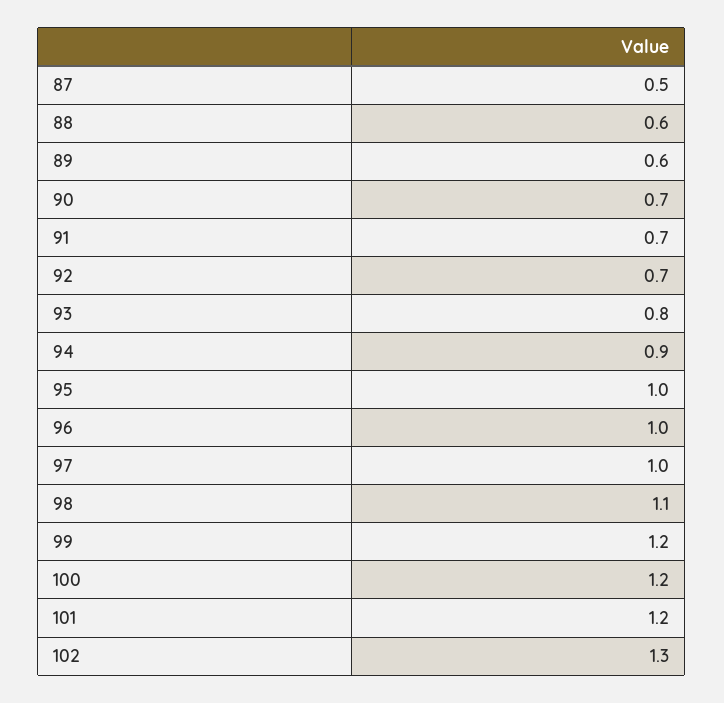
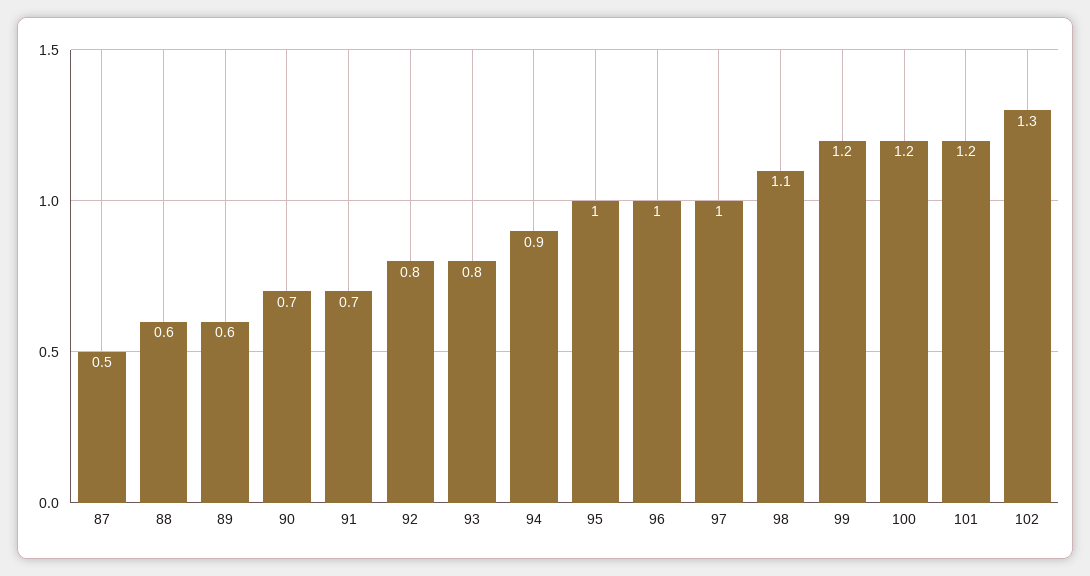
  {
    "87": 0.5,
    "88": 0.6,
    "89": 0.6,
    "90": 0.7,
    "91": 0.7,
-   "92": 0.7,
+   "92": 0.8,
    "93": 0.8,
    "94": 0.9,
    "95": 1,
    "96": 1,
    "97": 1,
    "98": 1.1,
    "99": 1.2,
    "100": 1.2,
    "101": 1.2,
    "102": 1.3
  }

